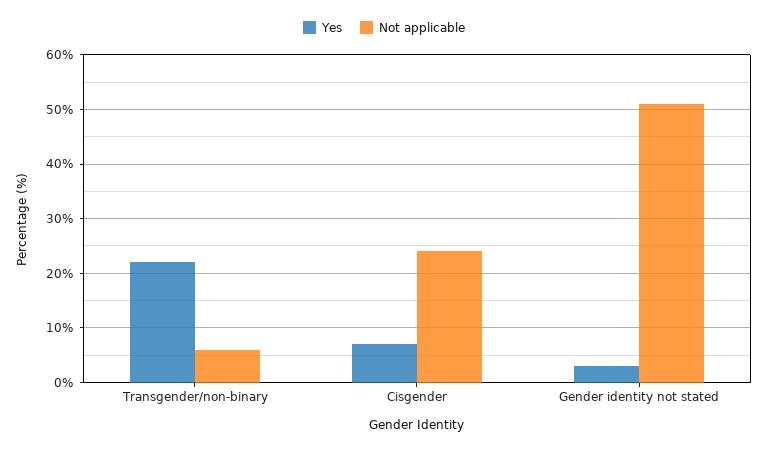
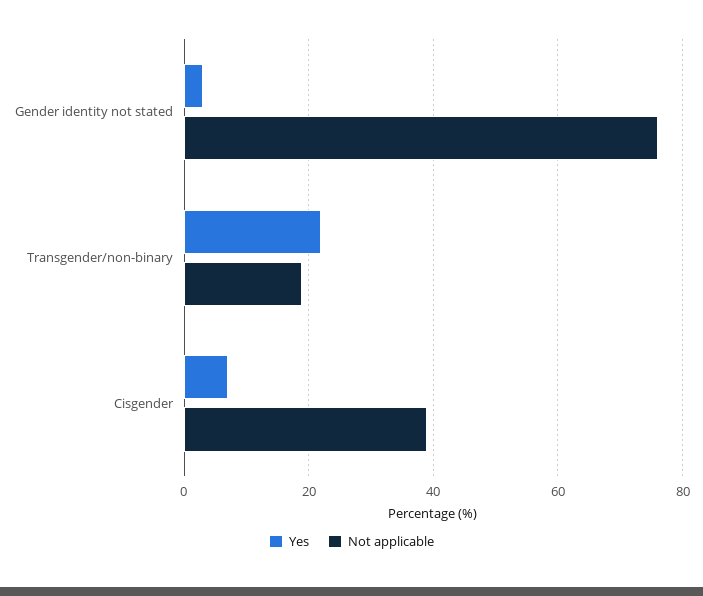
  {
    "Yes": {
      "Transgender/non-binary": 20,
      "Cisgender": 5,
      "Gender identity not stated": 5
    },
    "Not applicable": {
-     "Transgender/non-binary": 5,
+     "Transgender/non-binary": 20,
-     "Cisgender": 25,
+     "Cisgender": 40,
-     "Gender identity not stated": 50
+     "Gender identity not stated": 75
    }
  }

